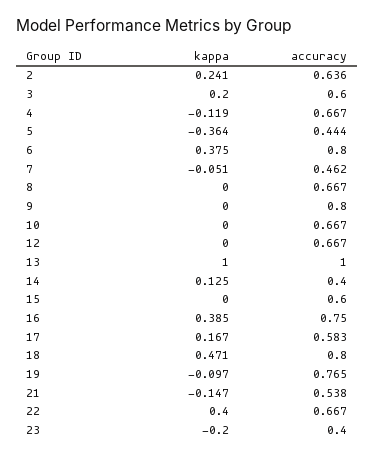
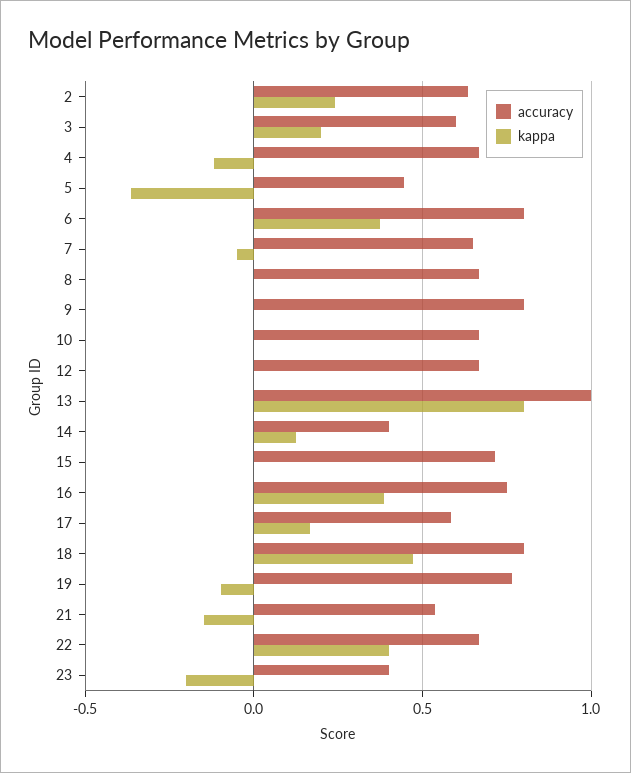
  {
    "kappa": {
      "2": 0.241,
      "3": 0.2,
      "4": -0.119,
      "5": -0.364,
      "6": 0.375,
      "7": -0.051,
      "8": 0,
      "9": 0,
      "10": 0,
      "12": 0,
-     "13": 1,
+     "13": 0.8,
      "14": 0.125,
      "15": 0,
      "16": 0.385,
      "17": 0.167,
      "18": 0.471,
      "19": -0.097,
      "21": -0.147,
      "22": 0.4,
      "23": -0.2
    },
    "accuracy": {
      "2": 0.636,
      "3": 0.6,
      "4": 0.667,
      "5": 0.444,
      "6": 0.8,
-     "7": 0.462,
+     "7": 0.65,
      "8": 0.667,
      "9": 0.8,
      "10": 0.667,
      "12": 0.667,
      "13": 1,
      "14": 0.4,
-     "15": 0.6,
+     "15": 0.7,
      "16": 0.75,
      "17": 0.583,
      "18": 0.8,
      "19": 0.765,
      "21": 0.538,
      "22": 0.667,
      "23": 0.4
    }
  }

